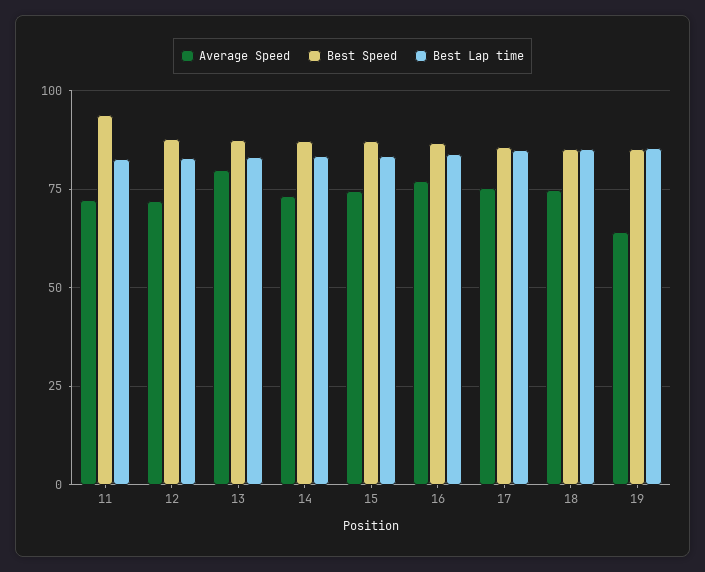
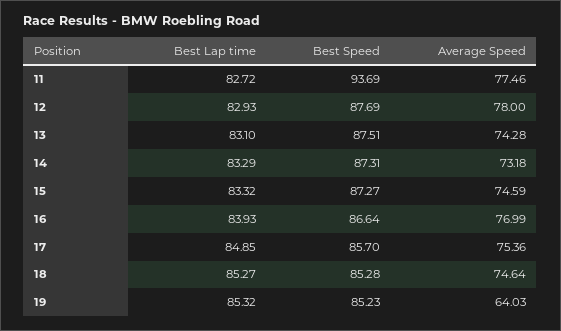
  {
    "Average Speed": {
-     "11": 72.5,
+     "11": 77.46,
-     "12": 72.5,
+     "12": 78,
-     "13": 80,
+     "13": 74.28,
      "14": 73.18,
      "15": 74.59,
      "16": 76.99,
      "17": 75.36,
      "18": 74.64,
      "19": 64.03
    },
    "Best Speed": {
      "11": 93.69,
      "12": 87.69,
      "13": 87.51,
      "14": 87.31,
      "15": 87.27,
      "16": 86.64,
      "17": 85.7,
      "18": 85.28,
      "19": 85.23
    },
    "Best Lap time": {
      "11": 82.72,
      "12": 82.93,
      "13": 83.1,
      "14": 83.29,
      "15": 83.32,
      "16": 83.93,
      "17": 84.85,
      "18": 85.27,
      "19": 85.32
    }
  }

